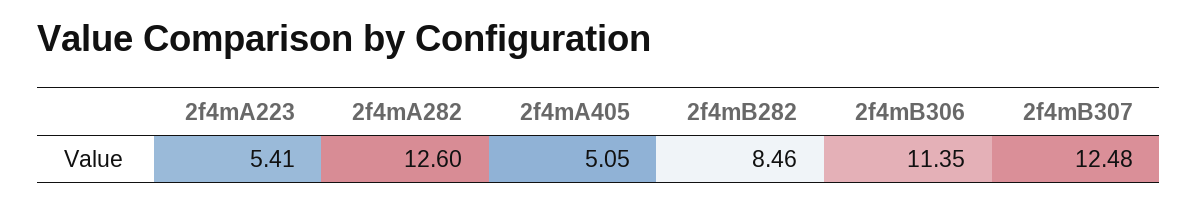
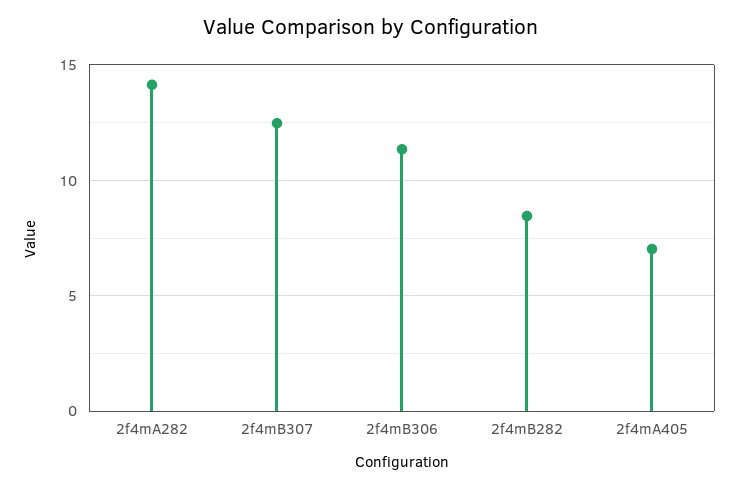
  {
-   "2f4mA223": 5.41,
-   "2f4mA282": 12.6,
+   "2f4mA282": 14,
-   "2f4mA405": 5.05,
+   "2f4mA405": 7,
    "2f4mB282": 8.46,
    "2f4mB306": 11.35,
    "2f4mB307": 12.48
  }

